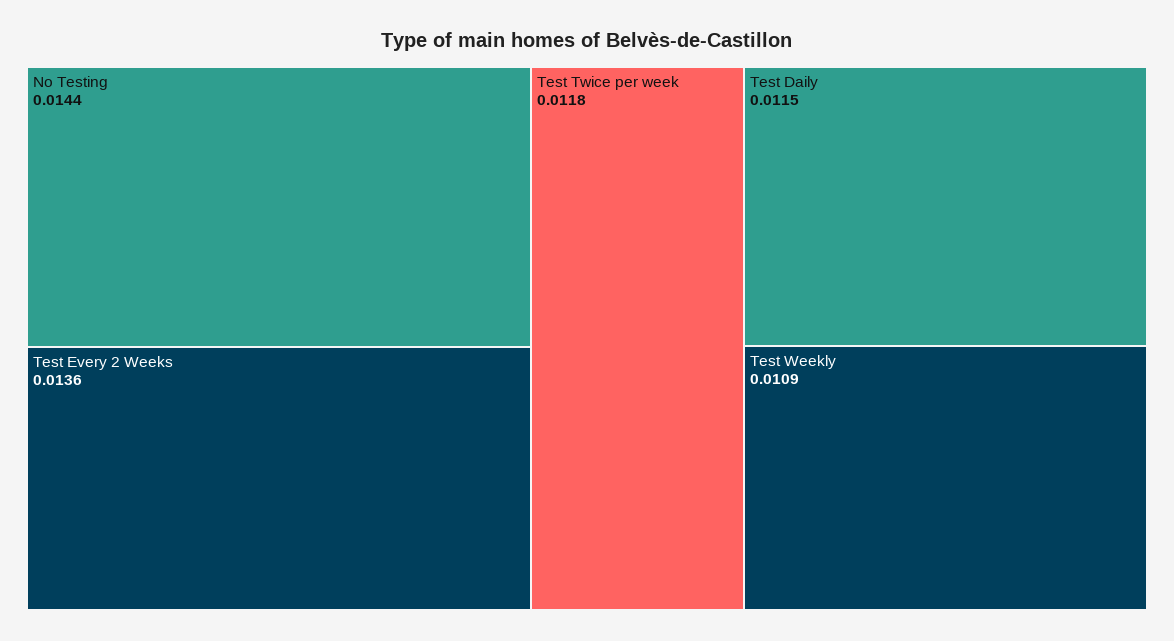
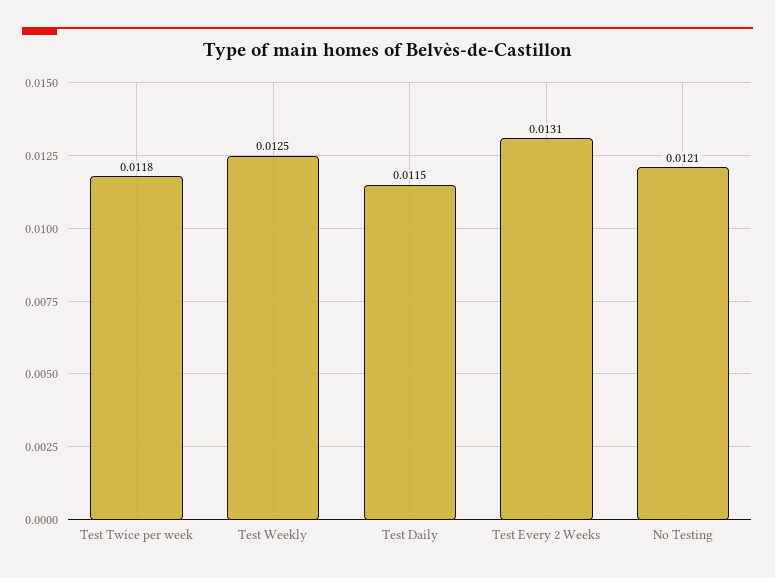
  {
-   "No Testing": 0.0144,
+   "No Testing": 0.0121,
-   "Test Every 2 Weeks": 0.0136,
+   "Test Every 2 Weeks": 0.0131,
    "Test Twice per week": 0.0118,
    "Test Daily": 0.0115,
-   "Test Weekly": 0.0109
+   "Test Weekly": 0.0125
  }

